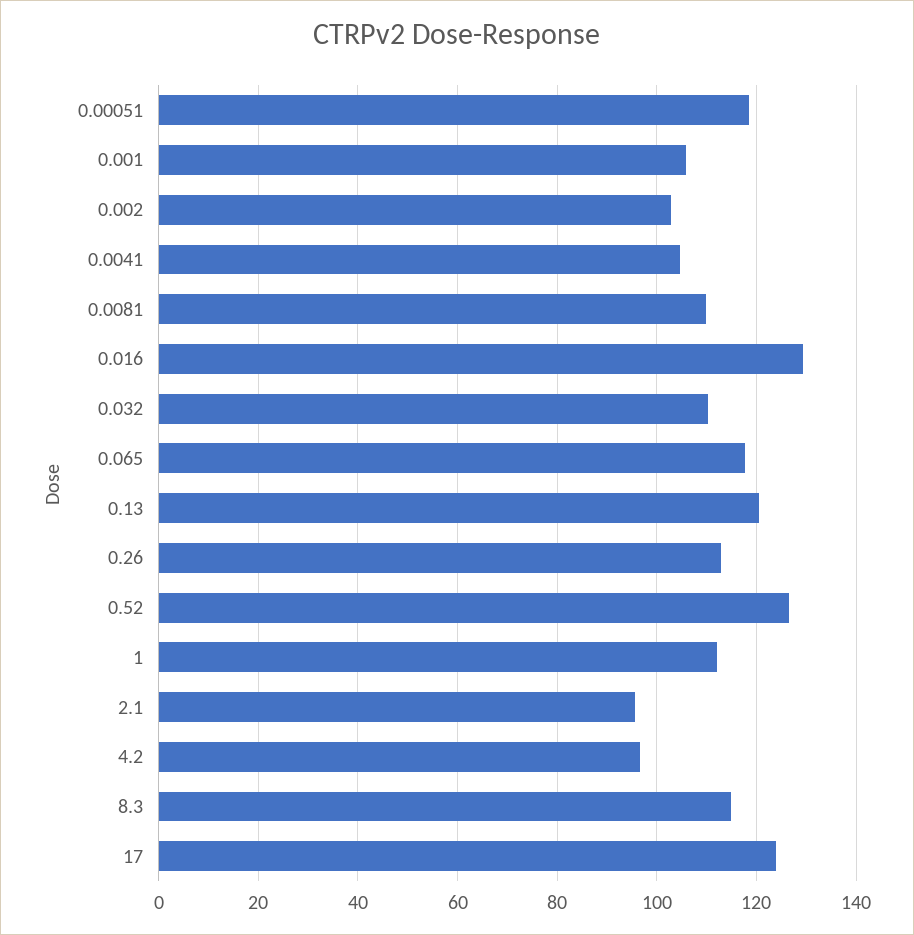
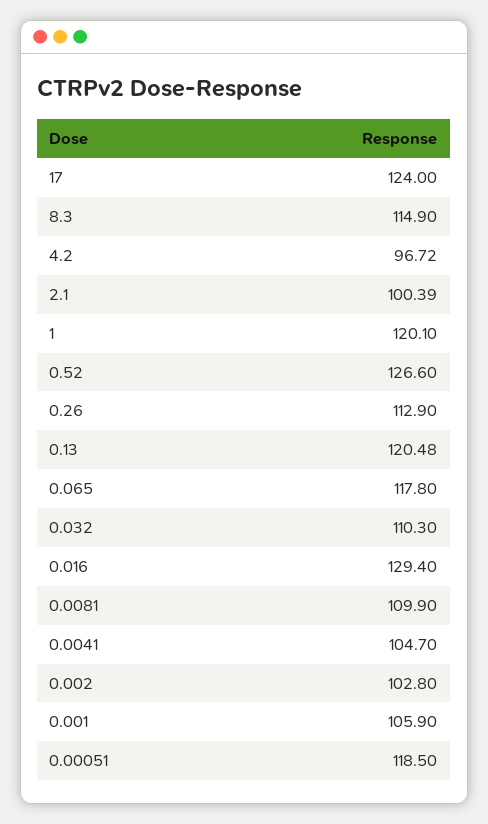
  {
    "0.00051": 118.5,
    "0.001": 105.9,
    "0.002": 102.8,
    "0.0041": 104.7,
    "0.0081": 109.9,
    "0.016": 129.4,
    "0.032": 110.3,
    "0.065": 117.8,
    "0.13": 120.48,
    "0.26": 112.9,
    "0.52": 126.6,
-   "1": 112,
+   "1": 120.1,
-   "2.1": 96,
+   "2.1": 100.39,
    "4.2": 96.72,
    "8.3": 114.9,
    "17": 124
  }

